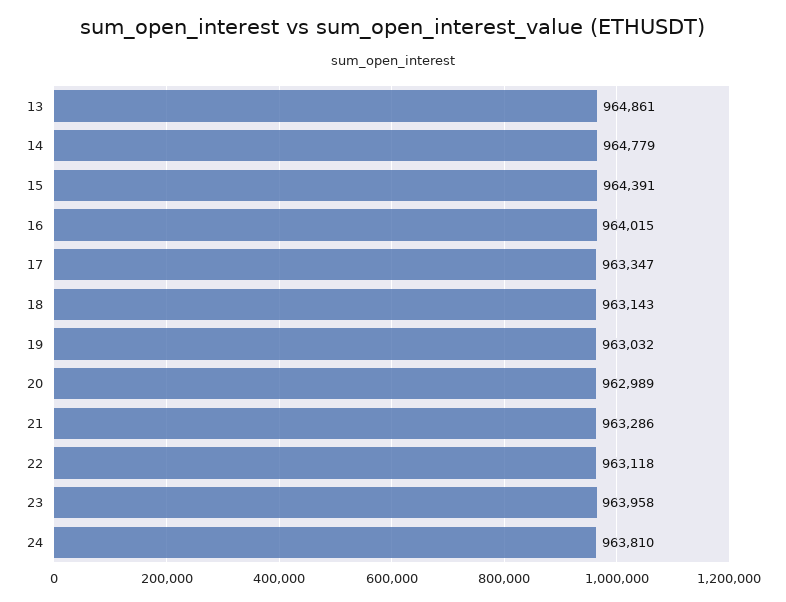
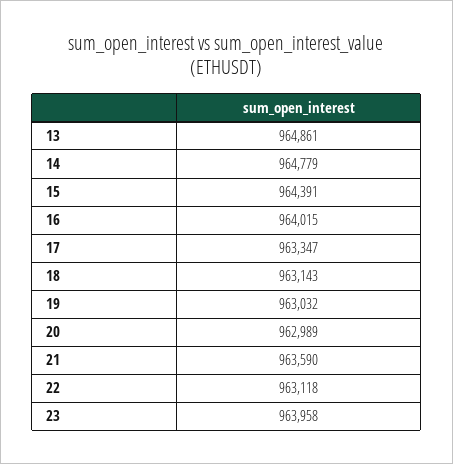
  {
    "13": 964861,
    "14": 964779,
    "15": 964391,
    "16": 964015,
    "17": 963347,
    "18": 963143,
    "19": 963032,
    "20": 962989,
-   "21": 963286,
+   "21": 963590,
    "22": 963118,
-   "23": 963958,
+   "23": 963958
-   "24": 963810
  }

